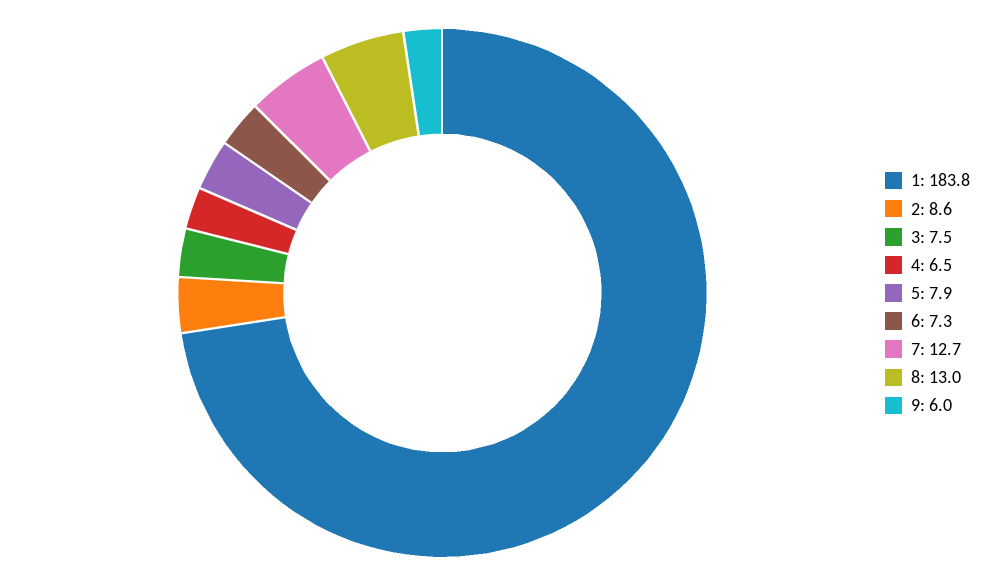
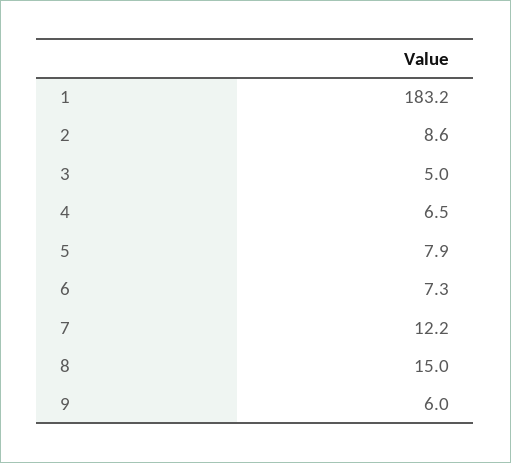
  {
-   "1": 183.8,
+   "1": 183.2,
    "2": 8.6,
-   "3": 7.5,
+   "3": 5,
    "4": 6.5,
    "5": 7.9,
    "6": 7.3,
-   "7": 12.7,
+   "7": 12.2,
-   "8": 13,
+   "8": 15,
    "9": 6
  }

